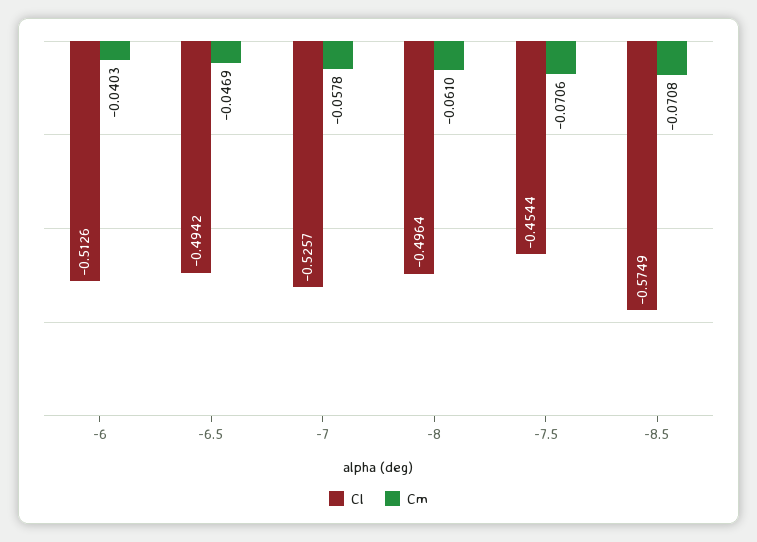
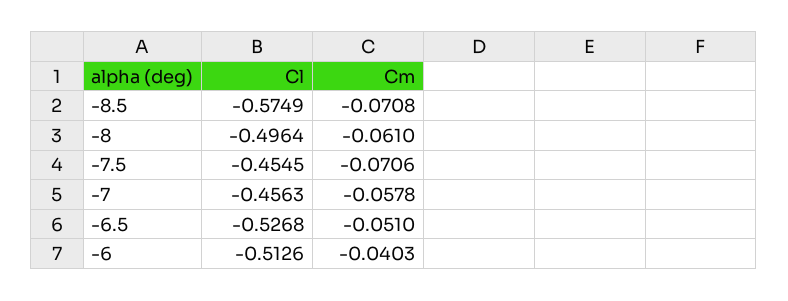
  {
    "Cl": {
      "-6": -0.5126,
-     "-6.5": -0.4942,
+     "-6.5": -0.5268,
-     "-7": -0.5257,
+     "-7": -0.4563,
      "-8": -0.4964,
-     "-7.5": -0.4544,
+     "-7.5": -0.4545,
      "-8.5": -0.5749
    },
    "Cm": {
      "-6": -0.0403,
-     "-6.5": -0.0469,
+     "-6.5": -0.051,
      "-7": -0.0578,
      "-8": -0.061,
      "-7.5": -0.0706,
      "-8.5": -0.0708
    }
  }

